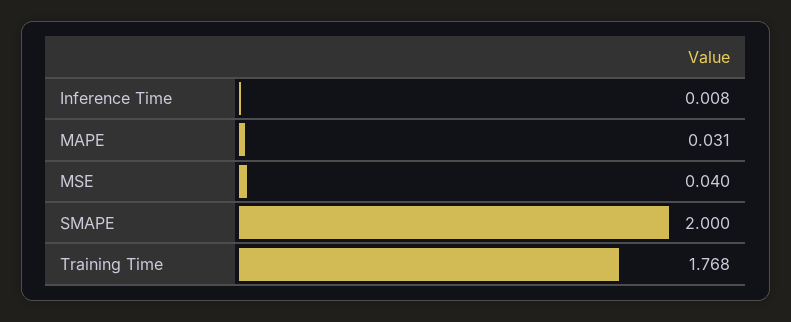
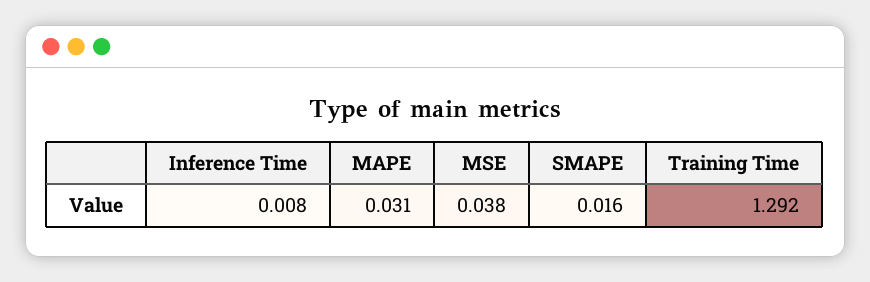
  {
    "Inference Time": 0.008,
    "MAPE": 0.031,
-   "MSE": 0.04,
+   "MSE": 0.038,
-   "SMAPE": 2,
+   "SMAPE": 0.016,
-   "Training Time": 1.768
+   "Training Time": 1.292
  }

